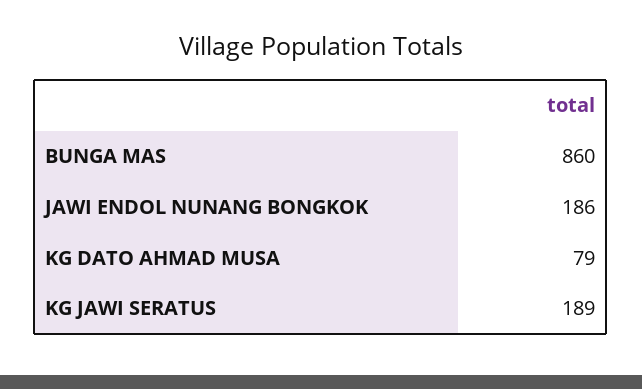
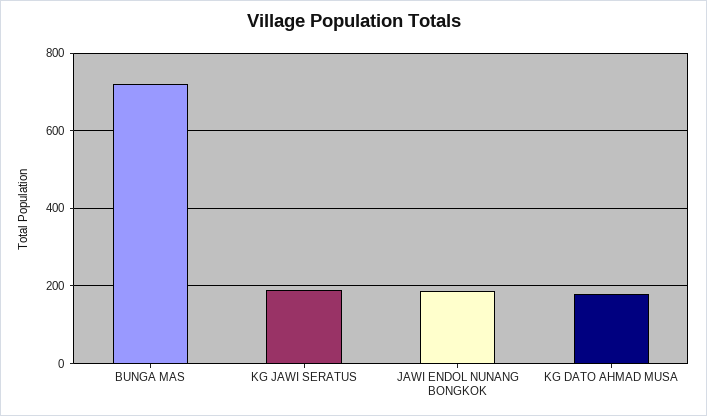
  {
-   "BUNGA MAS": 860,
+   "BUNGA MAS": 720,
    "JAWI ENDOL NUNANG BONGKOK": 186,
-   "KG DATO AHMAD MUSA": 79,
+   "KG DATO AHMAD MUSA": 180,
    "KG JAWI SERATUS": 189
  }

